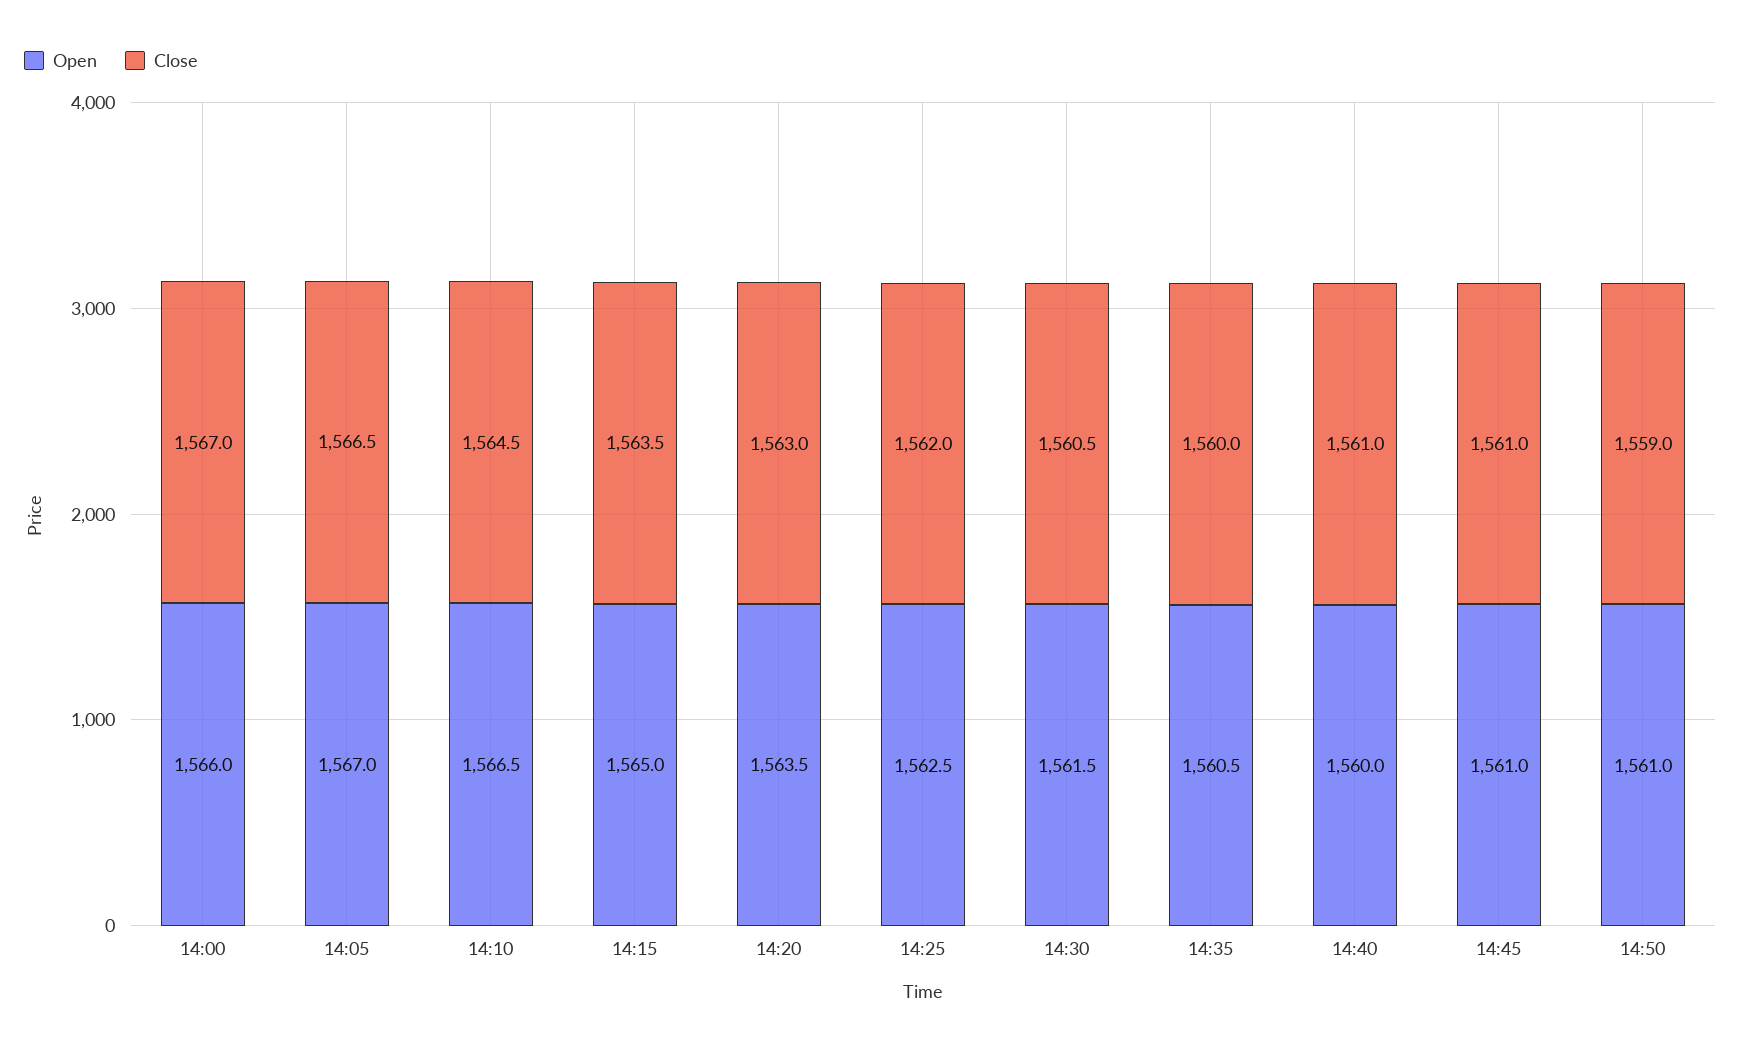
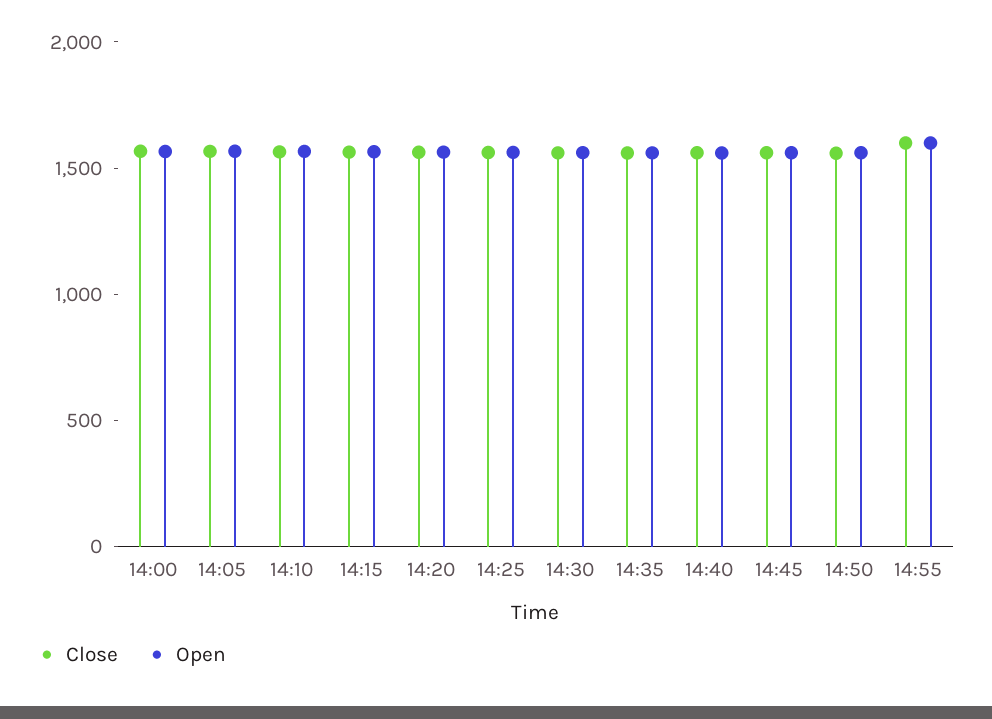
  {
    "Open": {
      "14:00": 1566,
      "14:05": 1567,
      "14:10": 1566.5,
      "14:15": 1565,
      "14:20": 1563.5,
      "14:25": 1562.5,
      "14:30": 1561.5,
      "14:35": 1560.5,
      "14:40": 1560,
      "14:45": 1561,
-     "14:50": 1561
+     "14:50": 1561,
+     "14:55": 1600
    },
    "Close": {
      "14:00": 1567,
      "14:05": 1566.5,
      "14:10": 1564.5,
      "14:15": 1563.5,
      "14:20": 1563,
      "14:25": 1562,
      "14:30": 1560.5,
      "14:35": 1560,
      "14:40": 1561,
      "14:45": 1561,
-     "14:50": 1559
+     "14:50": 1559,
+     "14:55": 1600
    }
  }

